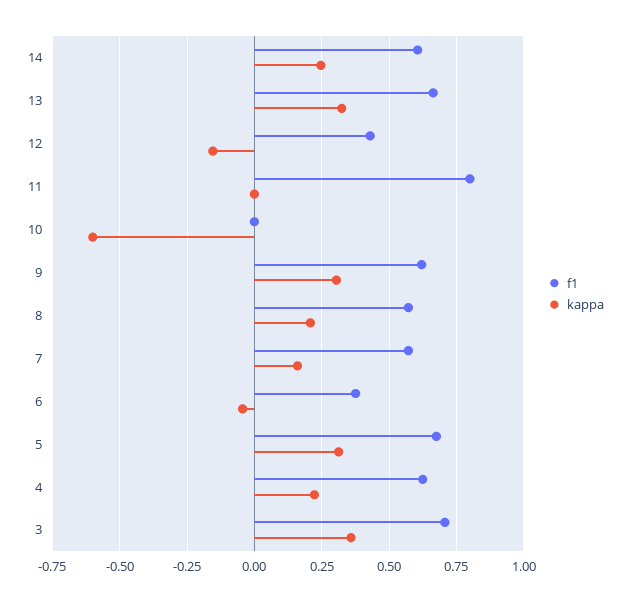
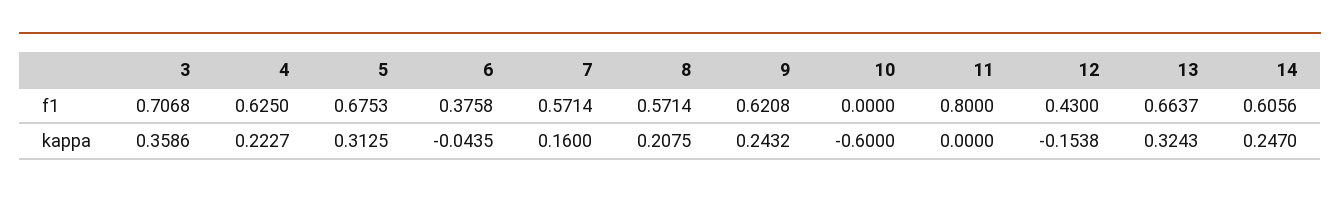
  {
    "f1": {
      "14": 0.6056,
      "13": 0.6637,
      "12": 0.43,
      "11": 0.8,
      "10": 0,
      "9": 0.6208,
      "8": 0.5714,
      "7": 0.5714,
      "6": 0.3758,
      "5": 0.6753,
      "4": 0.625,
      "3": 0.7068
    },
    "kappa": {
      "14": 0.247,
      "13": 0.3243,
      "12": -0.1538,
      "11": 0,
      "10": -0.6,
-     "9": 0.3,
+     "9": 0.2432,
      "8": 0.2075,
      "7": 0.16,
      "6": -0.0435,
      "5": 0.3125,
      "4": 0.2227,
      "3": 0.3586
    }
  }

